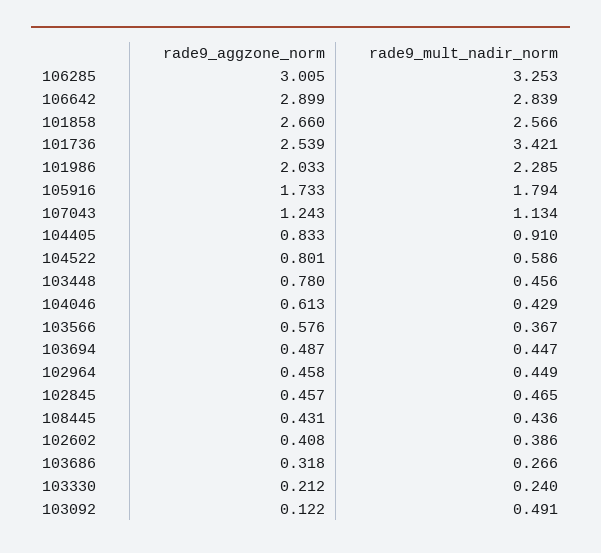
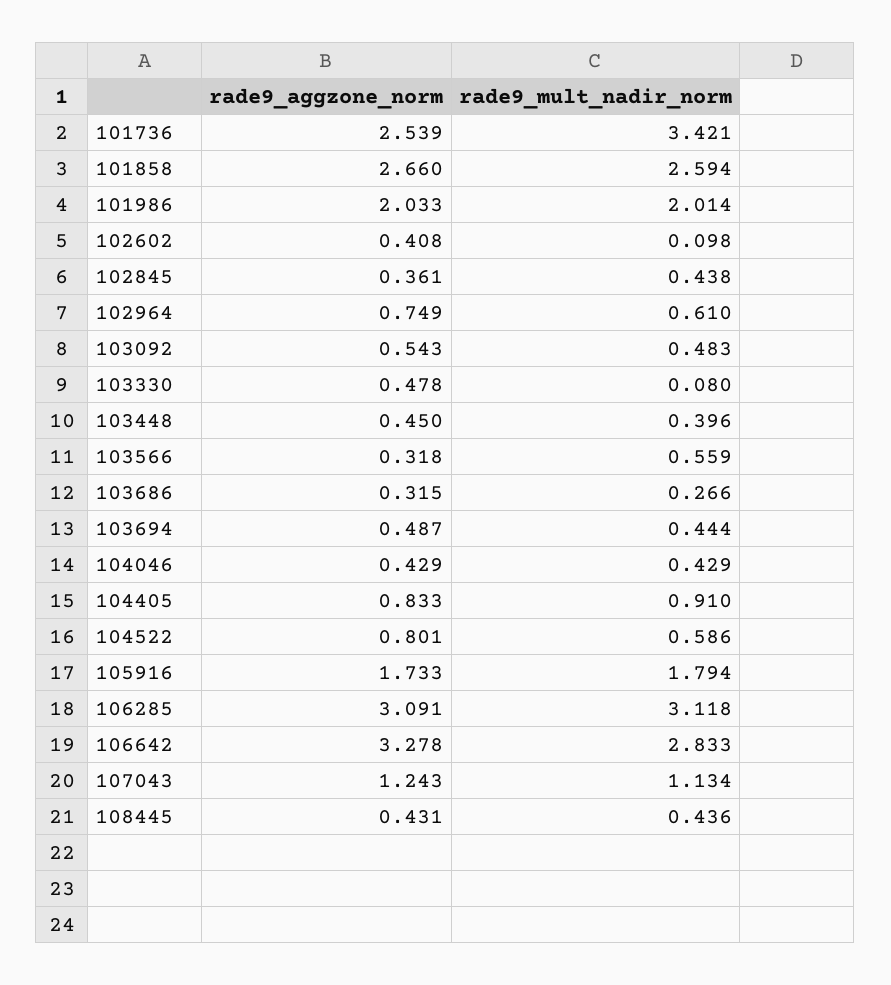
  {
    "rade9_aggzone_norm": {
-     "106285": 3.005,
+     "106285": 3.091,
-     "106642": 2.899,
+     "106642": 3.278,
      "101858": 2.66,
      "101736": 2.539,
      "101986": 2.033,
      "105916": 1.733,
      "107043": 1.243,
      "104405": 0.833,
      "104522": 0.801,
-     "103448": 0.78,
+     "103448": 0.45,
-     "104046": 0.613,
+     "104046": 0.429,
-     "103566": 0.576,
+     "103566": 0.318,
      "103694": 0.487,
-     "102964": 0.458,
+     "102964": 0.749,
-     "102845": 0.457,
+     "102845": 0.361,
      "108445": 0.431,
      "102602": 0.408,
-     "103686": 0.318,
+     "103686": 0.315,
-     "103330": 0.212,
+     "103330": 0.478,
-     "103092": 0.122
+     "103092": 0.543
    },
    "rade9_mult_nadir_norm": {
-     "106285": 3.253,
+     "106285": 3.118,
-     "106642": 2.839,
+     "106642": 2.833,
-     "101858": 2.566,
+     "101858": 2.594,
      "101736": 3.421,
-     "101986": 2.285,
+     "101986": 2.014,
      "105916": 1.794,
      "107043": 1.134,
      "104405": 0.91,
      "104522": 0.586,
-     "103448": 0.456,
+     "103448": 0.396,
      "104046": 0.429,
-     "103566": 0.367,
+     "103566": 0.559,
-     "103694": 0.447,
+     "103694": 0.444,
-     "102964": 0.449,
+     "102964": 0.61,
-     "102845": 0.465,
+     "102845": 0.438,
      "108445": 0.436,
-     "102602": 0.386,
+     "102602": 0.098,
      "103686": 0.266,
-     "103330": 0.24,
+     "103330": 0.08,
-     "103092": 0.491
+     "103092": 0.483
    }
  }

